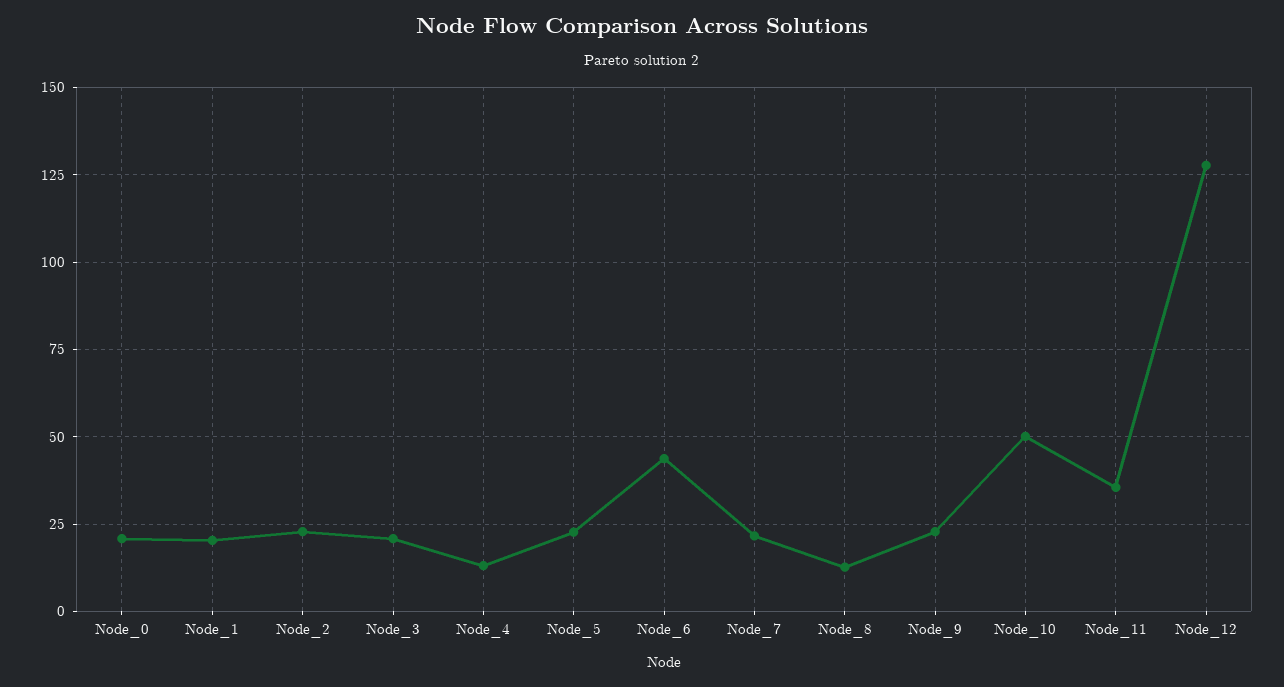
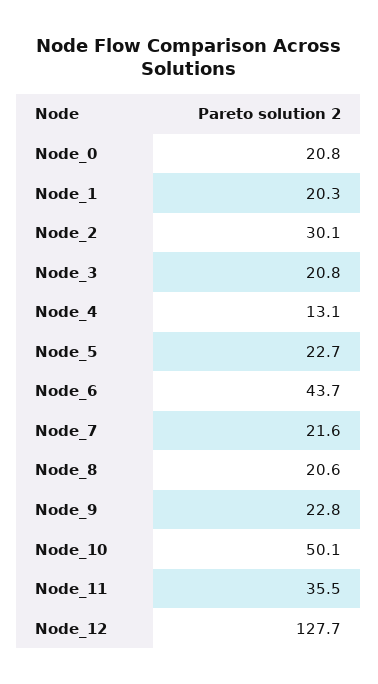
  {
    "Node_0": 20.8,
    "Node_1": 20.3,
-   "Node_2": 22.5,
+   "Node_2": 30.1,
    "Node_3": 20.8,
    "Node_4": 13.1,
    "Node_5": 22.7,
    "Node_6": 43.7,
    "Node_7": 21.6,
-   "Node_8": 12.5,
+   "Node_8": 20.6,
    "Node_9": 22.8,
    "Node_10": 50.1,
    "Node_11": 35.5,
    "Node_12": 127.7
  }

